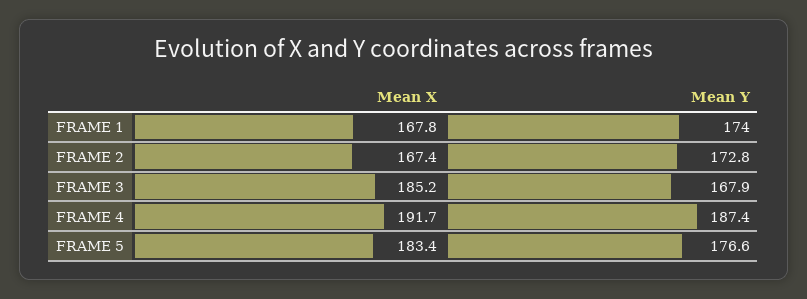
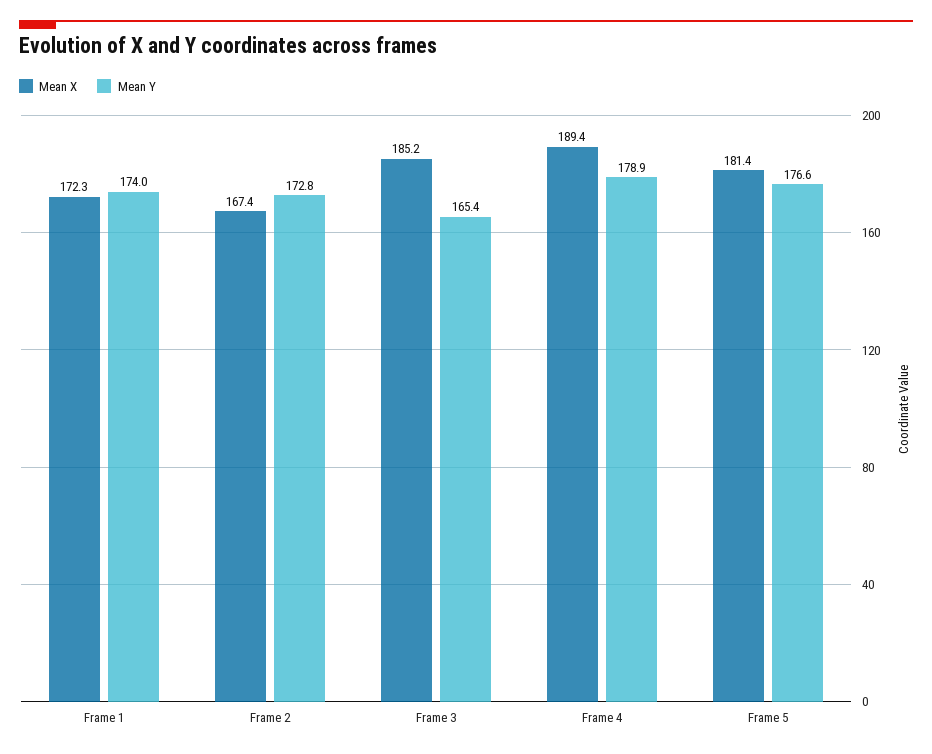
  {
    "Mean X": {
-     "FRAME 1": 167.8,
+     "FRAME 1": 172.3,
      "FRAME 2": 167.4,
      "FRAME 3": 185.2,
-     "FRAME 4": 191.7,
+     "FRAME 4": 189.4,
-     "FRAME 5": 183.4
+     "FRAME 5": 181.4
    },
    "Mean Y": {
      "FRAME 1": 174,
      "FRAME 2": 172.8,
-     "FRAME 3": 167.9,
+     "FRAME 3": 165.4,
-     "FRAME 4": 187.4,
+     "FRAME 4": 178.9,
      "FRAME 5": 176.6
    }
  }

